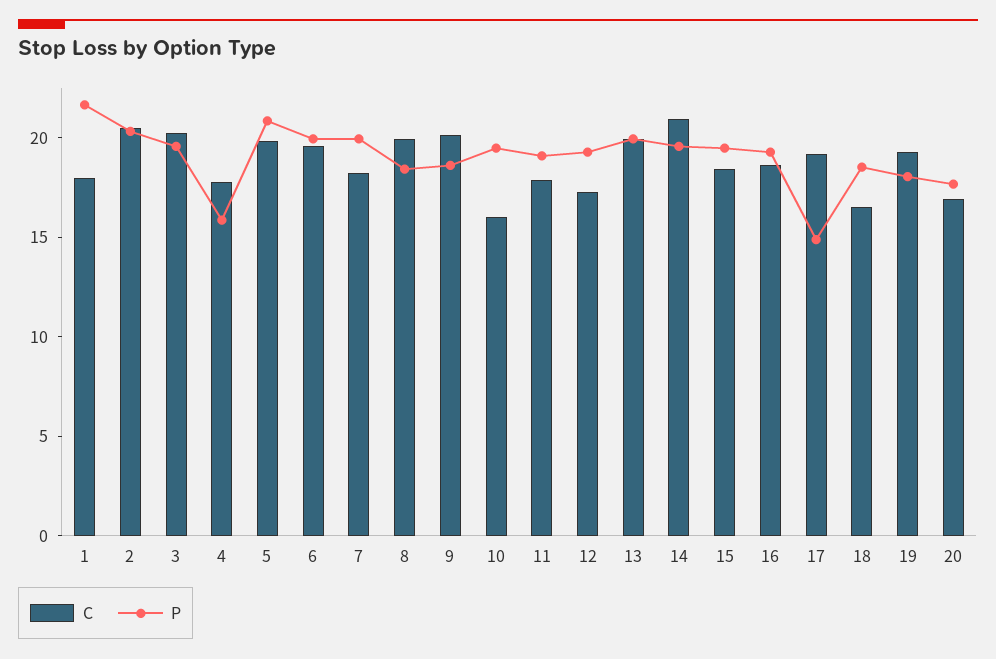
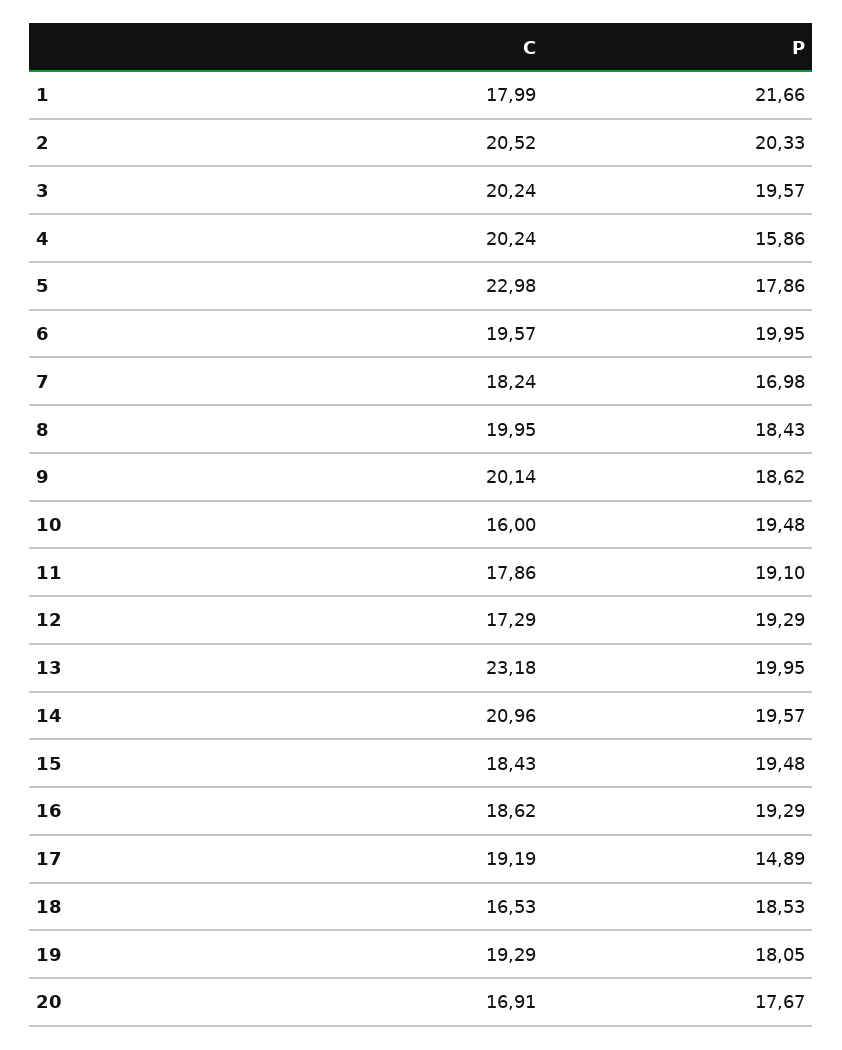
  {
    "C": {
      "1": 17.99,
      "2": 20.52,
      "3": 20.24,
-     "4": 18,
+     "4": 20.24,
-     "5": 20,
+     "5": 22.98,
      "6": 19.57,
      "7": 18.24,
      "8": 19.95,
      "9": 20.14,
      "10": 16,
      "11": 17.86,
      "12": 17.29,
-     "13": 20,
+     "13": 23.18,
      "14": 20.96,
      "15": 18.43,
      "16": 18.62,
      "17": 19.19,
      "18": 16.53,
      "19": 19.29,
      "20": 16.91
    },
    "P": {
      "1": 21.66,
      "2": 20.33,
      "3": 19.57,
      "4": 15.86,
-     "5": 21,
+     "5": 17.86,
      "6": 19.95,
-     "7": 20,
+     "7": 16.98,
      "8": 18.43,
      "9": 18.62,
      "10": 19.48,
      "11": 19.1,
      "12": 19.29,
      "13": 19.95,
      "14": 19.57,
      "15": 19.48,
      "16": 19.29,
      "17": 14.89,
      "18": 18.53,
      "19": 18.05,
      "20": 17.67
    }
  }

